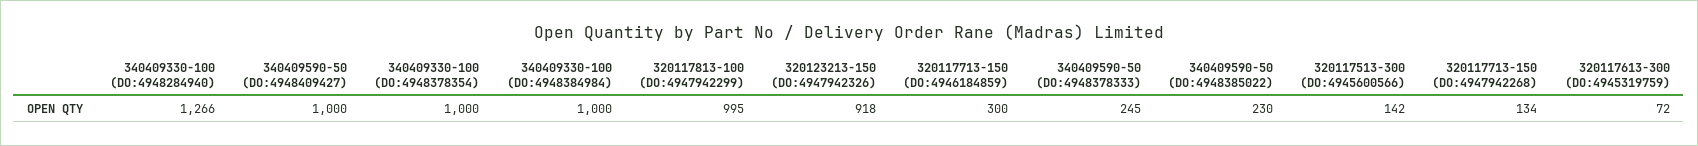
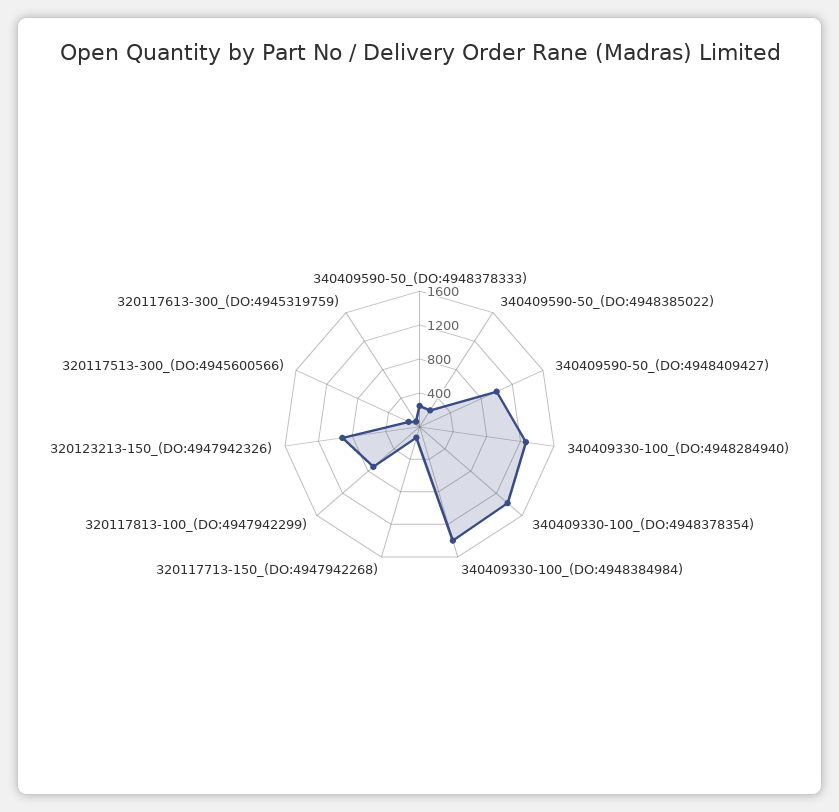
  {
    "340409330-100 (DO:4948284940)": 1266,
    "340409590-50 (DO:4948409427)": 1000,
-   "340409330-100 (DO:4948378354)": 1000,
+   "340409330-100 (DO:4948378354)": 1400,
-   "340409330-100 (DO:4948384984)": 1000,
+   "340409330-100 (DO:4948384984)": 1400,
-   "320117813-100 (DO:4947942299)": 995,
+   "320117813-100 (DO:4947942299)": 700,
    "320123213-150 (DO:4947942326)": 918,
-   "320117713-150 (DO:4946184859)": 300,
    "340409590-50 (DO:4948378333)": 245,
    "340409590-50 (DO:4948385022)": 230,
    "320117513-300 (DO:4945600566)": 142,
    "320117713-150 (DO:4947942268)": 134,
    "320117613-300 (DO:4945319759)": 72
  }

